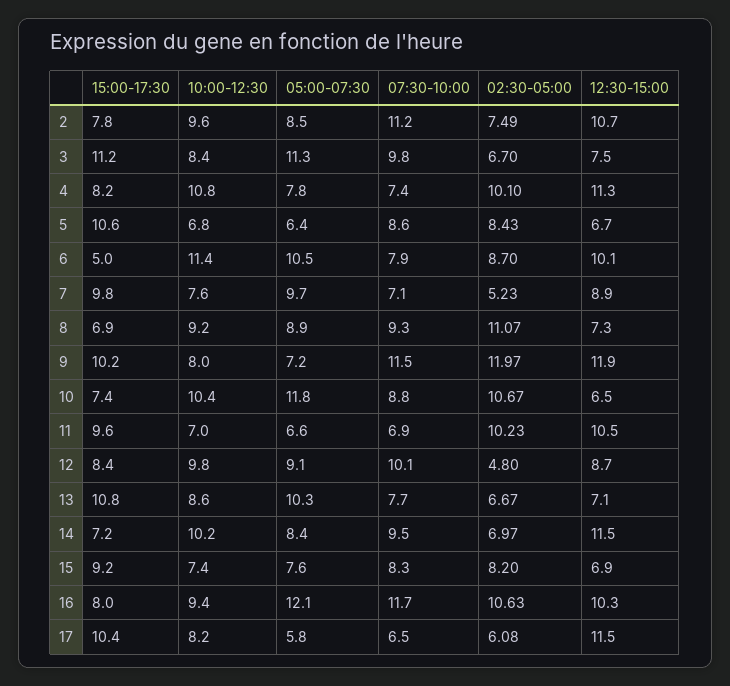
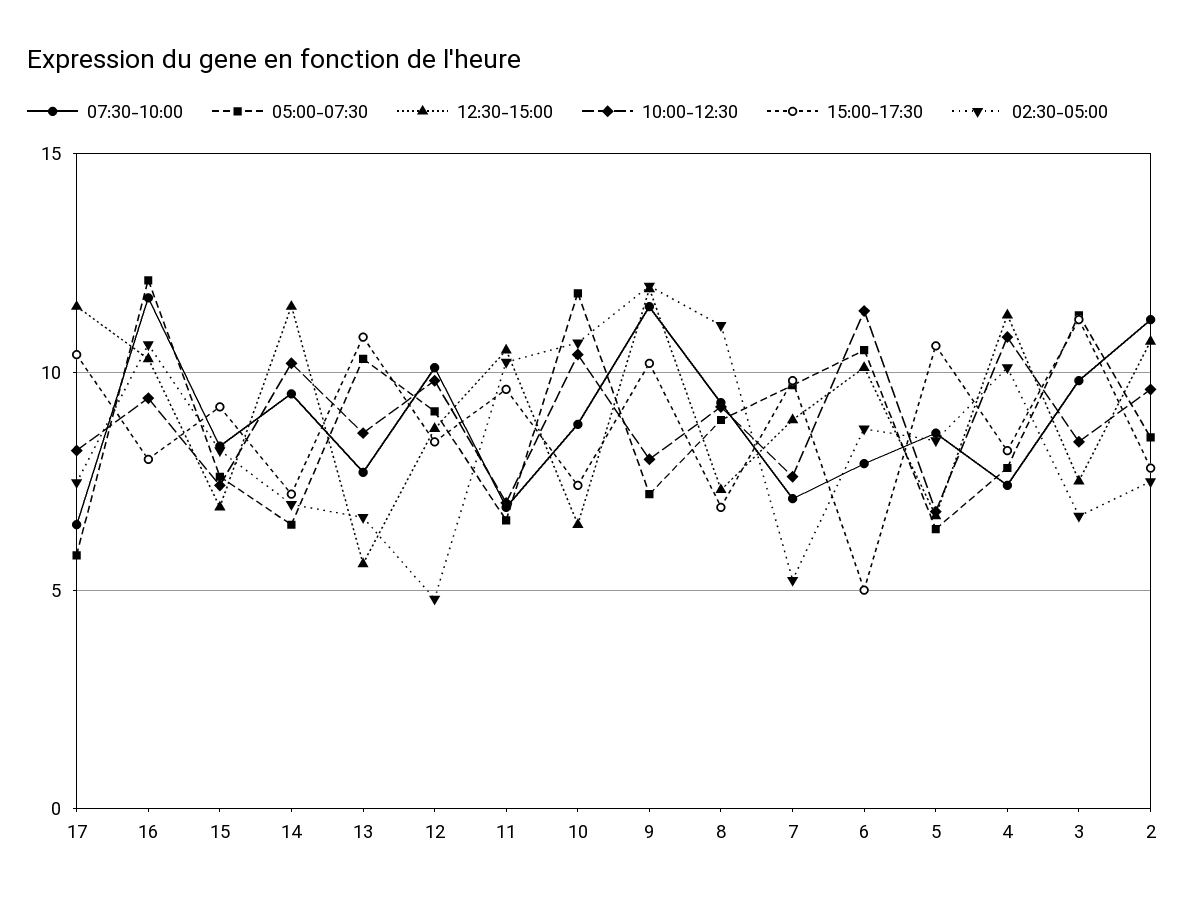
  {
    "15:00-17:30": {
      "2": 7.8,
      "3": 11.2,
      "4": 8.2,
      "5": 10.6,
      "6": 5,
      "7": 9.8,
      "8": 6.9,
      "9": 10.2,
      "10": 7.4,
      "11": 9.6,
      "12": 8.4,
      "13": 10.8,
      "14": 7.2,
      "15": 9.2,
      "16": 8,
      "17": 10.4
    },
    "10:00-12:30": {
      "2": 9.6,
      "3": 8.4,
      "4": 10.8,
      "5": 6.8,
      "6": 11.4,
      "7": 7.6,
      "8": 9.2,
      "9": 8,
      "10": 10.4,
      "11": 7,
      "12": 9.8,
      "13": 8.6,
      "14": 10.2,
      "15": 7.4,
      "16": 9.4,
      "17": 8.2
    },
    "05:00-07:30": {
      "2": 8.5,
      "3": 11.3,
      "4": 7.8,
      "5": 6.4,
      "6": 10.5,
      "7": 9.7,
      "8": 8.9,
      "9": 7.2,
      "10": 11.8,
      "11": 6.6,
      "12": 9.1,
      "13": 10.3,
-     "14": 8.4,
+     "14": 6.5,
      "15": 7.6,
      "16": 12.1,
      "17": 5.8
    },
    "07:30-10:00": {
      "2": 11.2,
      "3": 9.8,
      "4": 7.4,
      "5": 8.6,
      "6": 7.9,
      "7": 7.1,
      "8": 9.3,
      "9": 11.5,
      "10": 8.8,
      "11": 6.9,
      "12": 10.1,
      "13": 7.7,
      "14": 9.5,
      "15": 8.3,
      "16": 11.7,
      "17": 6.5
    },
    "02:30-05:00": {
      "2": 7.49,
      "3": 6.7,
      "4": 10.1,
      "5": 8.43,
      "6": 8.7,
      "7": 5.23,
      "8": 11.07,
      "9": 11.97,
      "10": 10.67,
      "11": 10.23,
      "12": 4.8,
      "13": 6.67,
      "14": 6.97,
      "15": 8.2,
      "16": 10.63,
-     "17": 6.08
+     "17": 7.5
    },
    "12:30-15:00": {
      "2": 10.7,
      "3": 7.5,
      "4": 11.3,
      "5": 6.7,
      "6": 10.1,
      "7": 8.9,
      "8": 7.3,
      "9": 11.9,
      "10": 6.5,
      "11": 10.5,
      "12": 8.7,
-     "13": 7.1,
+     "13": 5.5,
      "14": 11.5,
      "15": 6.9,
      "16": 10.3,
      "17": 11.5
    }
  }

